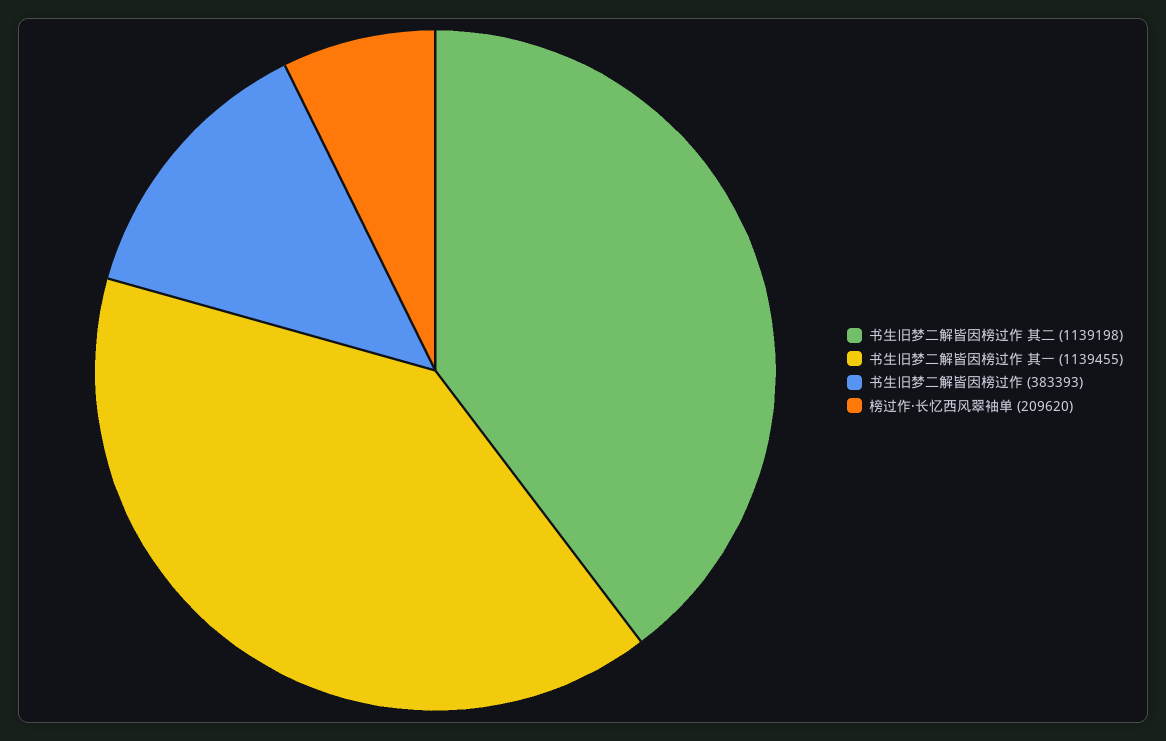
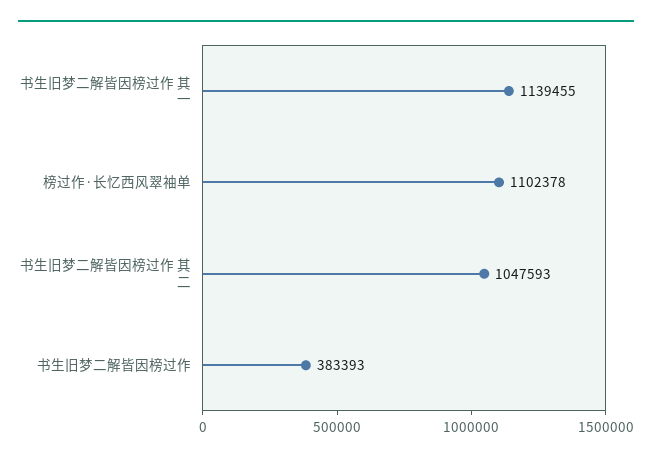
  {
-   "书生旧梦二解皆因榜过作 其二": 1139198,
+   "书生旧梦二解皆因榜过作 其二": 1047593,
    "书生旧梦二解皆因榜过作 其一": 1139455,
    "书生旧梦二解皆因榜过作": 383393,
-   "榜过作·长忆西风翠袖单": 209620
+   "榜过作·长忆西风翠袖单": 1102378
  }

